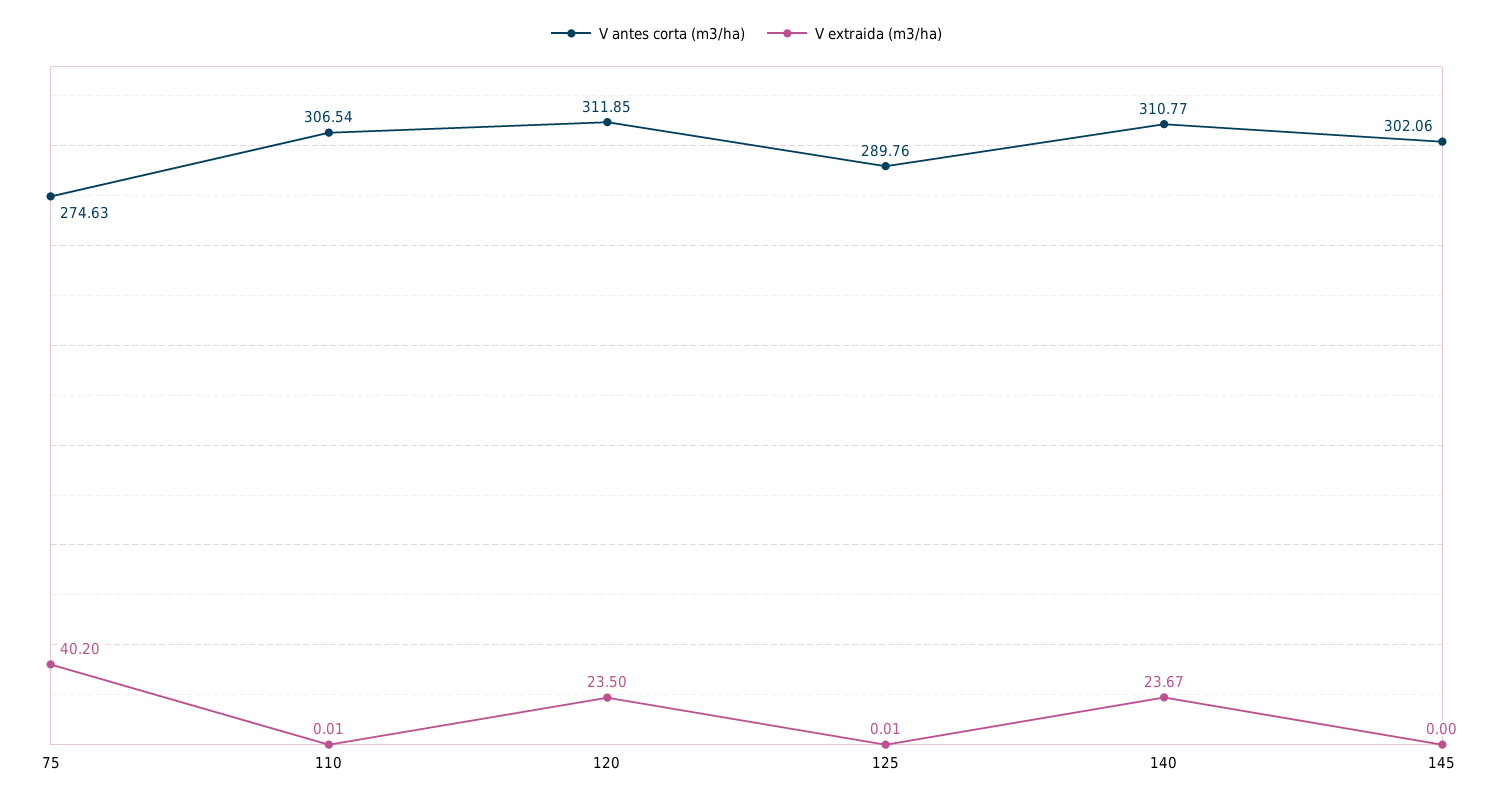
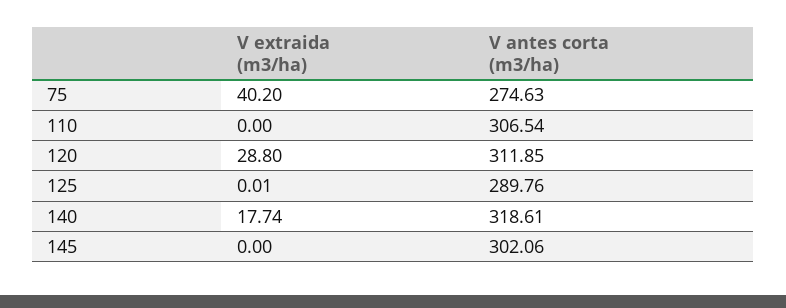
  {
    "V antes corta (m3/ha)": {
      "75": 274.63,
      "110": 306.54,
      "120": 311.85,
      "125": 289.76,
-     "140": 310.77,
+     "140": 318.61,
      "145": 302.06
    },
    "V extraida (m3/ha)": {
      "75": 40.2,
-     "110": 0.01,
+     "110": 0,
-     "120": 23.5,
+     "120": 28.8,
      "125": 0.01,
-     "140": 23.67,
+     "140": 17.74,
      "145": 0
    }
  }

